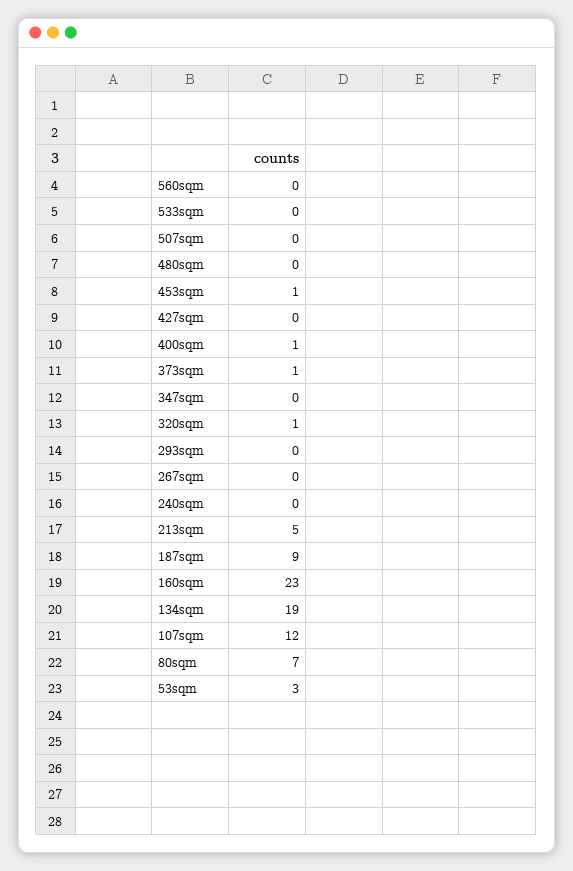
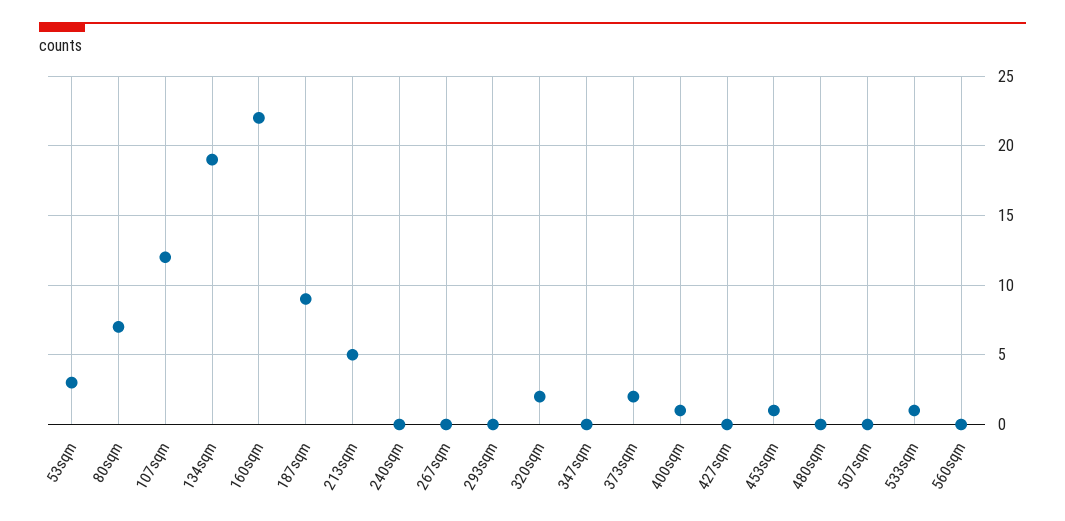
  {
    "560sqm": 0,
-   "533sqm": 0,
+   "533sqm": 1,
    "507sqm": 0,
    "480sqm": 0,
    "453sqm": 1,
    "427sqm": 0,
    "400sqm": 1,
-   "373sqm": 1,
+   "373sqm": 2,
    "347sqm": 0,
-   "320sqm": 1,
+   "320sqm": 2,
    "293sqm": 0,
    "267sqm": 0,
    "240sqm": 0,
    "213sqm": 5,
    "187sqm": 9,
-   "160sqm": 23,
+   "160sqm": 22,
    "134sqm": 19,
    "107sqm": 12,
    "80sqm": 7,
    "53sqm": 3
  }

